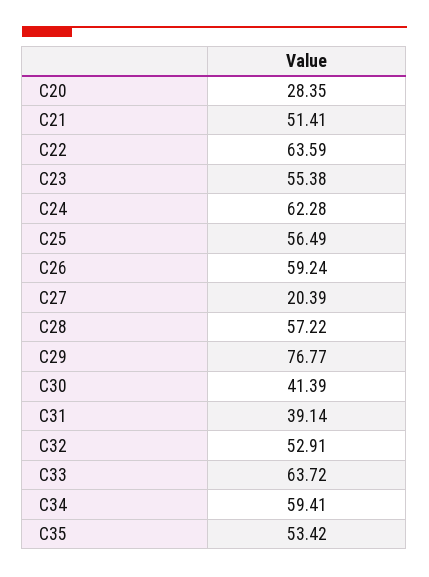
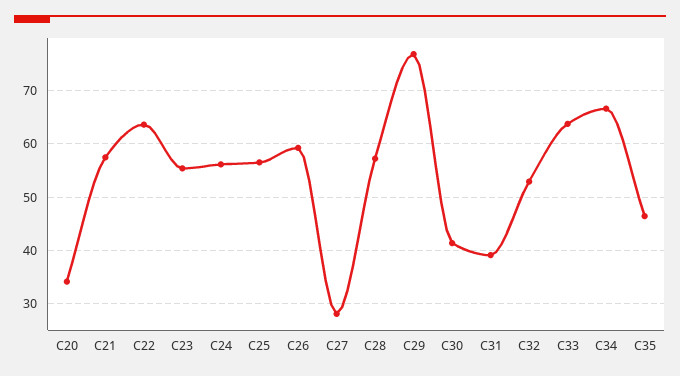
  {
-   "C20": 28.35,
+   "C20": 34,
-   "C21": 51.41,
+   "C21": 58,
    "C22": 63.59,
    "C23": 55.38,
-   "C24": 62.28,
+   "C24": 56,
    "C25": 56.49,
    "C26": 59.24,
-   "C27": 20.39,
+   "C27": 28,
    "C28": 57.22,
    "C29": 76.77,
    "C30": 41.39,
    "C31": 39.14,
    "C32": 52.91,
    "C33": 63.72,
-   "C34": 59.41,
+   "C34": 66,
-   "C35": 53.42
+   "C35": 46
  }

